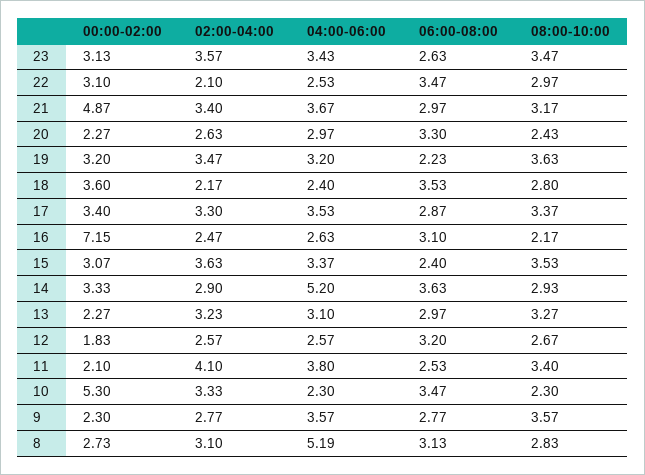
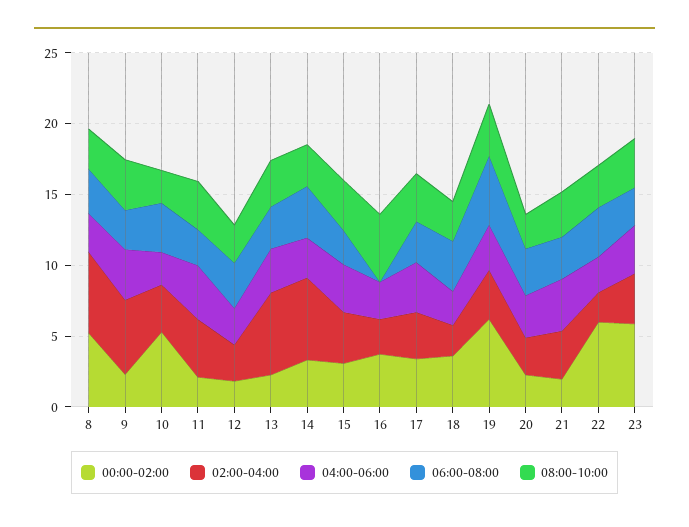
  {
    "00:00-02:00": {
-     "23": 3.13,
+     "23": 6,
-     "22": 3.1,
+     "22": 6,
-     "21": 4.87,
+     "21": 2,
      "20": 2.27,
-     "19": 3.2,
+     "19": 6,
      "18": 3.6,
      "17": 3.4,
-     "16": 7.15,
+     "16": 4,
      "15": 3.07,
      "14": 3.33,
      "13": 2.27,
      "12": 1.83,
      "11": 2.1,
      "10": 5.3,
      "9": 2.3,
-     "8": 2.73
+     "8": 5
    },
    "02:00-04:00": {
      "23": 3.57,
      "22": 2.1,
      "21": 3.4,
      "20": 2.63,
      "19": 3.47,
      "18": 2.17,
      "17": 3.3,
      "16": 2.47,
      "15": 3.63,
-     "14": 2.9,
+     "14": 6,
-     "13": 3.23,
+     "13": 6,
      "12": 2.57,
      "11": 4.1,
      "10": 3.33,
-     "9": 2.77,
+     "9": 5,
-     "8": 3.1
+     "8": 6
    },
    "04:00-06:00": {
      "23": 3.43,
      "22": 2.53,
      "21": 3.67,
      "20": 2.97,
      "19": 3.2,
      "18": 2.4,
      "17": 3.53,
      "16": 2.63,
      "15": 3.37,
-     "14": 5.2,
+     "14": 3,
      "13": 3.1,
      "12": 2.57,
      "11": 3.8,
      "10": 2.3,
      "9": 3.57,
-     "8": 5.19
+     "8": 3
    },
    "06:00-08:00": {
      "23": 2.63,
      "22": 3.47,
      "21": 2.97,
      "20": 3.3,
-     "19": 2.23,
+     "19": 5,
      "18": 3.53,
      "17": 2.87,
-     "16": 3.1,
+     "16": 0,
      "15": 2.4,
      "14": 3.63,
      "13": 2.97,
      "12": 3.2,
      "11": 2.53,
      "10": 3.47,
      "9": 2.77,
      "8": 3.13
    },
    "08:00-10:00": {
      "23": 3.47,
      "22": 2.97,
      "21": 3.17,
      "20": 2.43,
      "19": 3.63,
      "18": 2.8,
      "17": 3.37,
-     "16": 2.17,
+     "16": 5,
      "15": 3.53,
      "14": 2.93,
      "13": 3.27,
      "12": 2.67,
      "11": 3.4,
      "10": 2.3,
      "9": 3.57,
      "8": 2.83
    }
  }

